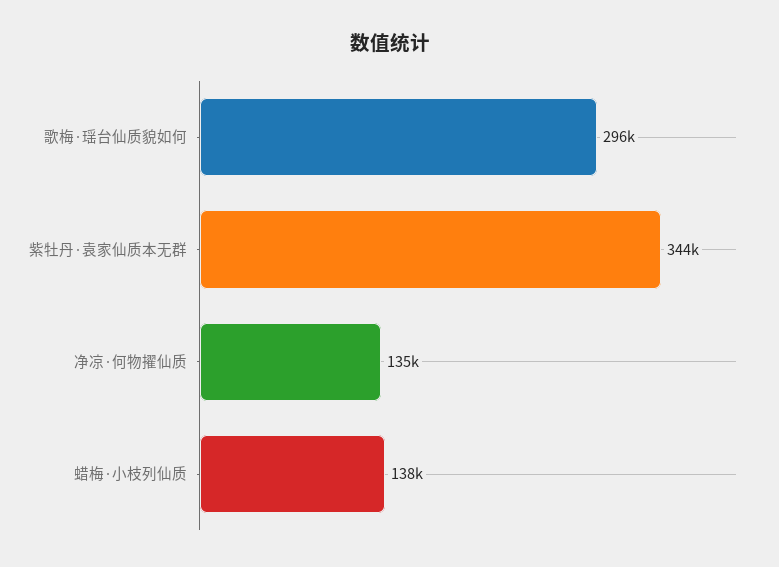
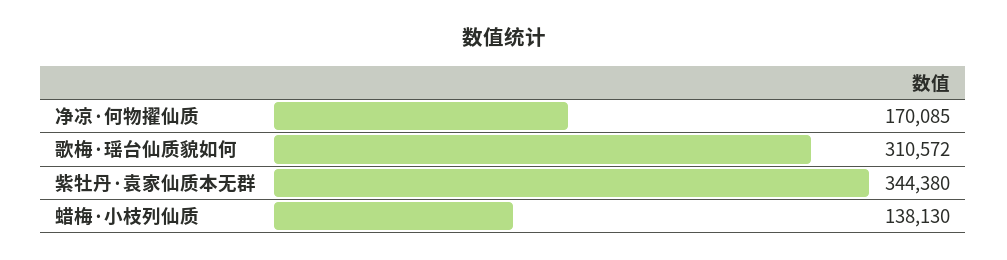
  {
-   "歌梅·瑶台仙质貌如何": 296000,
+   "歌梅·瑶台仙质貌如何": 310572,
    "紫牡丹·袁家仙质本无群": 344380,
-   "净凉·何物擢仙质": 135000,
+   "净凉·何物擢仙质": 170085,
    "蜡梅·小枝列仙质": 138130
  }

